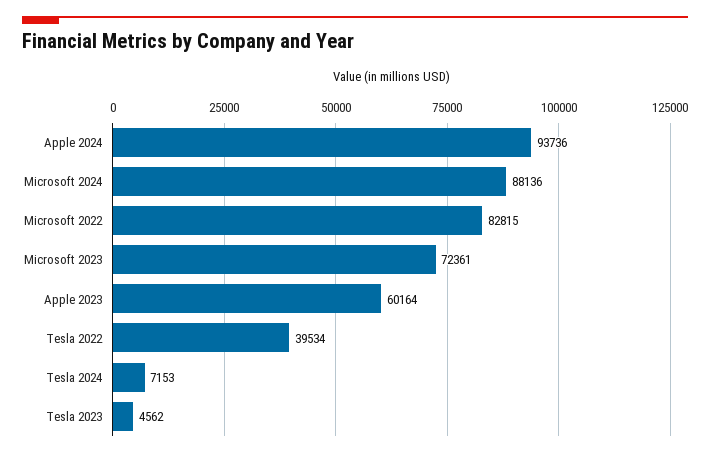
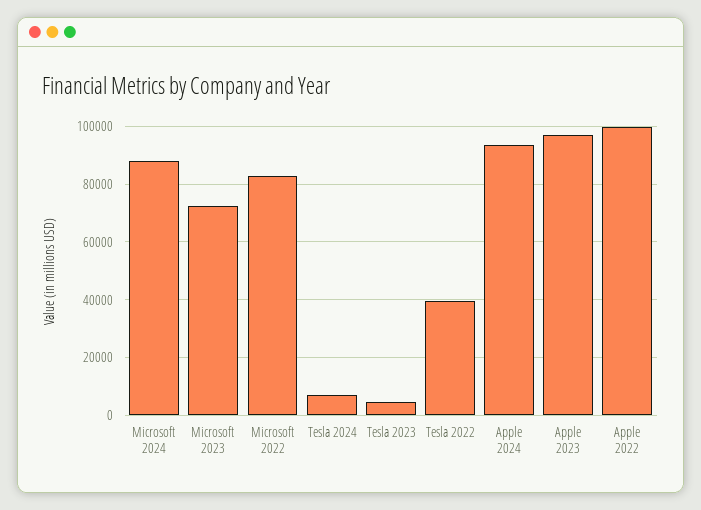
  {
    "Apple 2024": 93736,
    "Microsoft 2024": 88136,
    "Microsoft 2022": 82815,
    "Microsoft 2023": 72361,
-   "Apple 2023": 60164,
+   "Apple 2023": 97500,
    "Tesla 2022": 39534,
    "Tesla 2024": 7153,
-   "Tesla 2023": 4562
+   "Tesla 2023": 4562,
+   "Apple 2022": 100000
  }

